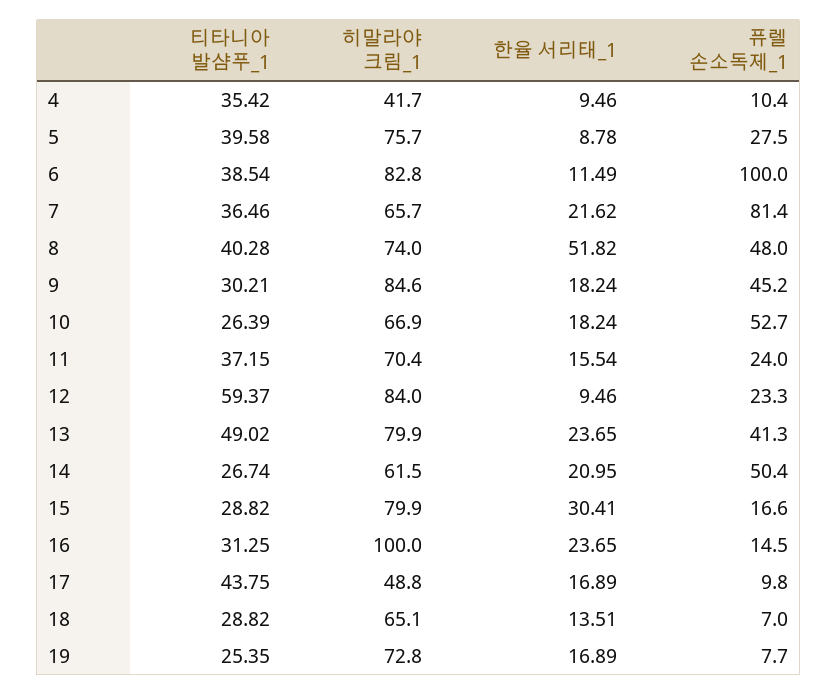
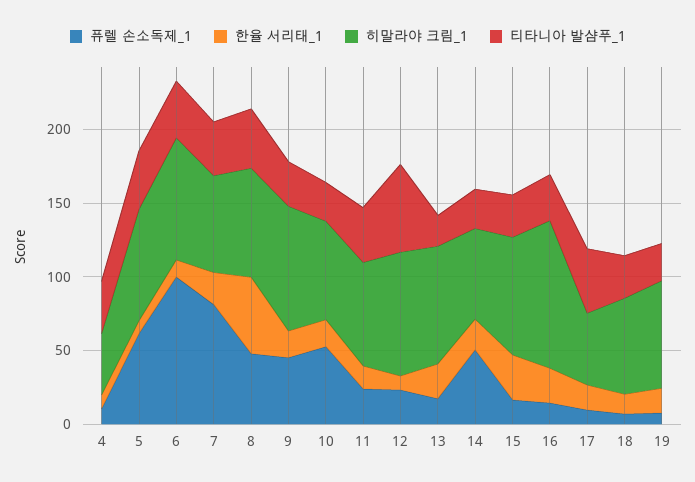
  {
    "티타니아 발샴푸_1": {
      "4": 35.42,
      "5": 39.58,
      "6": 38.54,
      "7": 36.46,
      "8": 40.28,
      "9": 30.21,
      "10": 26.39,
      "11": 37.15,
      "12": 59.37,
-     "13": 49.02,
+     "13": 20,
      "14": 26.74,
      "15": 28.82,
      "16": 31.25,
      "17": 43.75,
      "18": 28.82,
      "19": 25.35
    },
    "히말라야 크림_1": {
      "4": 41.7,
      "5": 75.7,
      "6": 82.8,
      "7": 65.7,
      "8": 74,
      "9": 84.6,
      "10": 66.9,
      "11": 70.4,
      "12": 84,
      "13": 79.9,
      "14": 61.5,
      "15": 79.9,
      "16": 100,
      "17": 48.8,
      "18": 65.1,
      "19": 72.8
    },
    "한율 서리태_1": {
      "4": 9.46,
      "5": 8.78,
      "6": 11.49,
      "7": 21.62,
      "8": 51.82,
      "9": 18.24,
      "10": 18.24,
      "11": 15.54,
      "12": 9.46,
      "13": 23.65,
      "14": 20.95,
      "15": 30.41,
      "16": 23.65,
      "17": 16.89,
      "18": 13.51,
      "19": 16.89
    },
    "퓨렐 손소독제_1": {
      "4": 10.4,
-     "5": 27.5,
+     "5": 60,
      "6": 100,
      "7": 81.4,
      "8": 48,
      "9": 45.2,
      "10": 52.7,
      "11": 24,
      "12": 23.3,
-     "13": 41.3,
+     "13": 20,
      "14": 50.4,
      "15": 16.6,
      "16": 14.5,
      "17": 9.8,
      "18": 7,
      "19": 7.7
    }
  }

